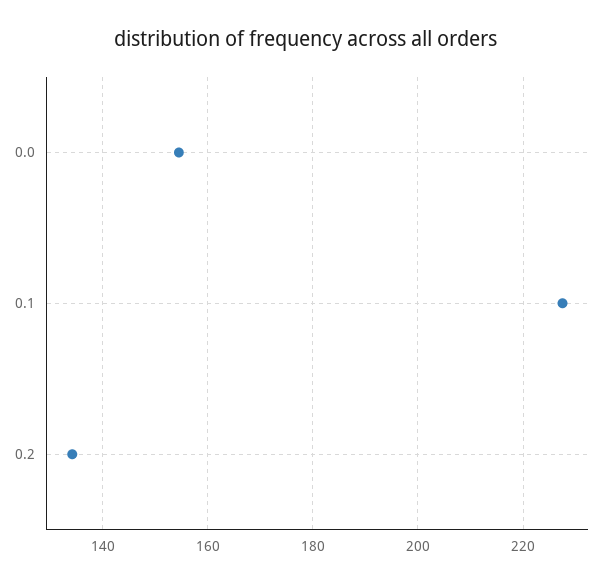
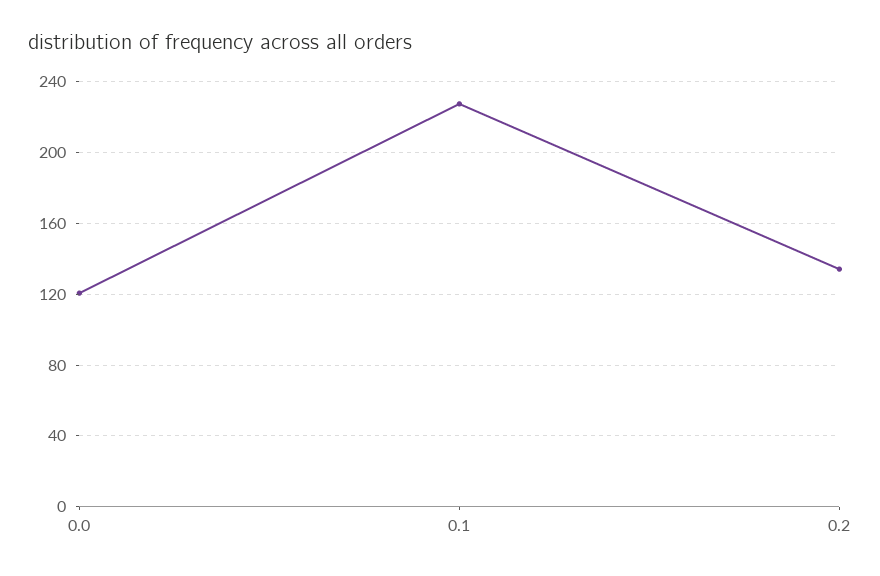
  {
-   "0.0": 154,
+   "0.0": 120,
    "0.1": 228,
    "0.2": 134
  }

